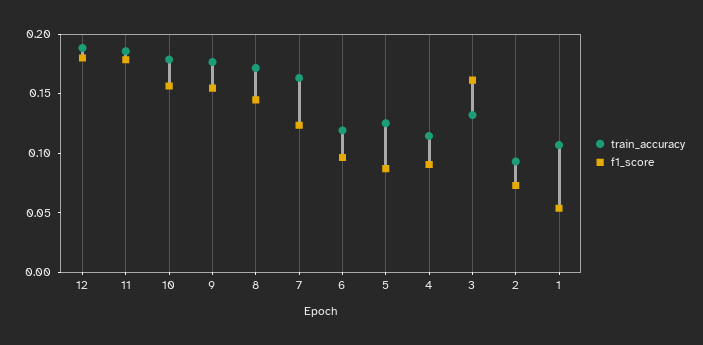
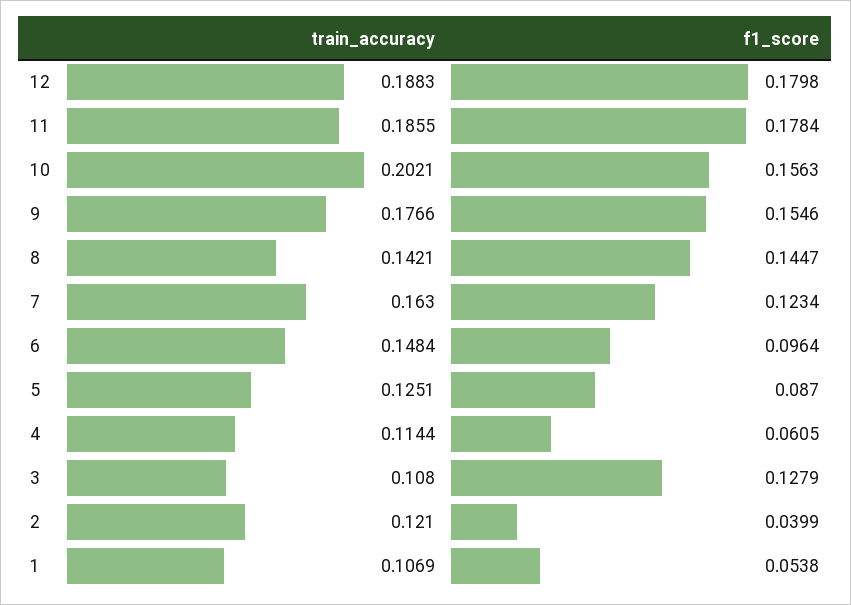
  {
    "train_accuracy": {
      "12": 0.1883,
      "11": 0.1855,
-     "10": 0.18,
+     "10": 0.2021,
      "9": 0.1766,
-     "8": 0.17,
+     "8": 0.1421,
      "7": 0.163,
-     "6": 0.12,
+     "6": 0.1484,
      "5": 0.1251,
      "4": 0.1144,
-     "3": 0.13,
+     "3": 0.108,
-     "2": 0.09,
+     "2": 0.121,
      "1": 0.1069
    },
    "f1_score": {
      "12": 0.1798,
      "11": 0.1784,
      "10": 0.1563,
      "9": 0.1546,
      "8": 0.1447,
      "7": 0.1234,
      "6": 0.0964,
      "5": 0.087,
-     "4": 0.09,
+     "4": 0.0605,
-     "3": 0.16,
+     "3": 0.1279,
-     "2": 0.07,
+     "2": 0.0399,
      "1": 0.0538
    }
  }

